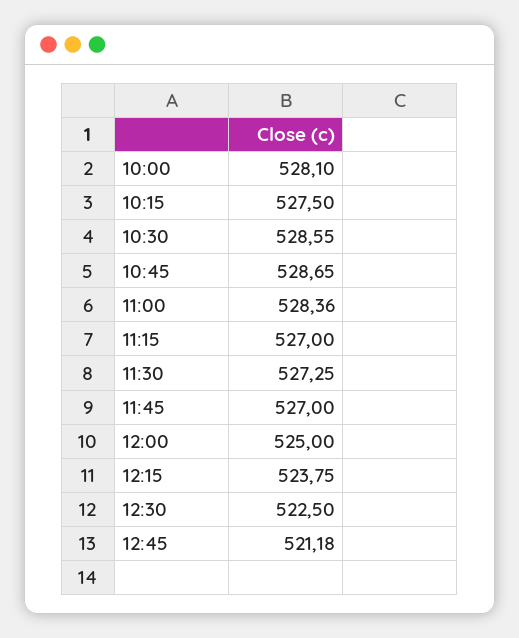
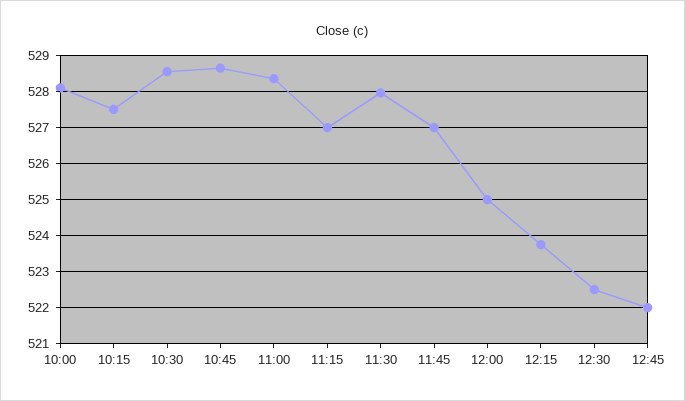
  {
    "10:00": 528.1,
    "10:15": 527.5,
    "10:30": 528.55,
    "10:45": 528.65,
    "11:00": 528.36,
    "11:15": 527,
-   "11:30": 527.25,
+   "11:30": 528,
    "11:45": 527,
    "12:00": 525,
    "12:15": 523.75,
    "12:30": 522.5,
-   "12:45": 521.18
+   "12:45": 522
  }

